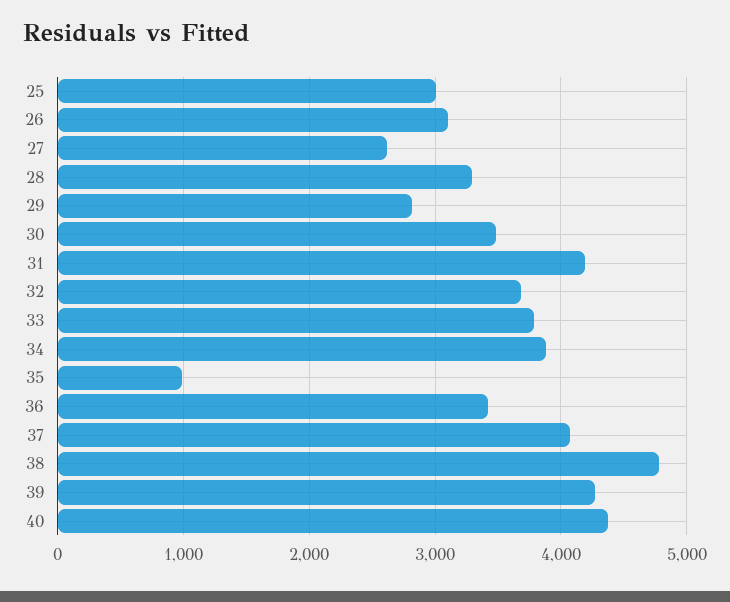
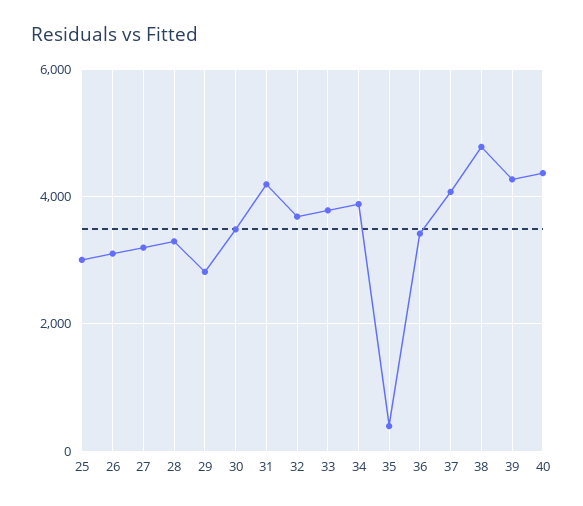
  {
    "25": 3000,
    "26": 3100,
-   "27": 2600,
+   "27": 3200,
    "28": 3300,
    "29": 2800,
    "30": 3500,
    "31": 4200,
    "32": 3700,
    "33": 3800,
    "34": 3900,
-   "35": 1000,
+   "35": 400,
    "36": 3400,
    "37": 4100,
    "38": 4800,
    "39": 4300,
    "40": 4400
  }

